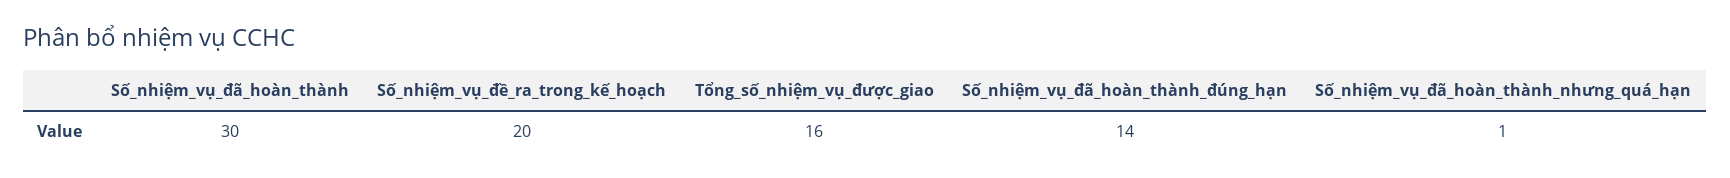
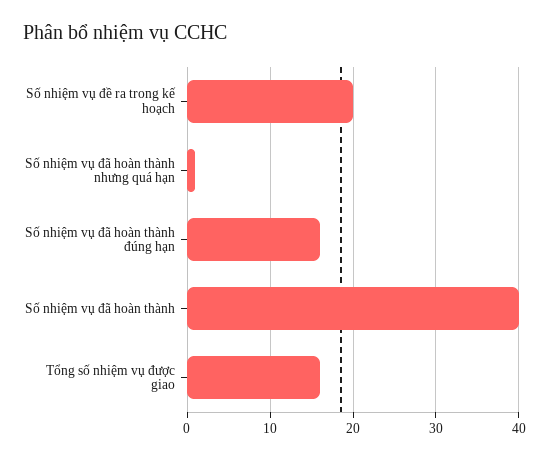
  {
-   "Số_nhiệm_vụ_đã_hoàn_thành": 30,
+   "Số_nhiệm_vụ_đã_hoàn_thành": 40,
    "Số_nhiệm_vụ_đề_ra_trong_kế_hoạch": 20,
    "Tổng_số_nhiệm_vụ_được_giao": 16,
-   "Số_nhiệm_vụ_đã_hoàn_thành_đúng_hạn": 14,
+   "Số_nhiệm_vụ_đã_hoàn_thành_đúng_hạn": 16,
    "Số_nhiệm_vụ_đã_hoàn_thành_nhưng_quá_hạn": 1
  }

